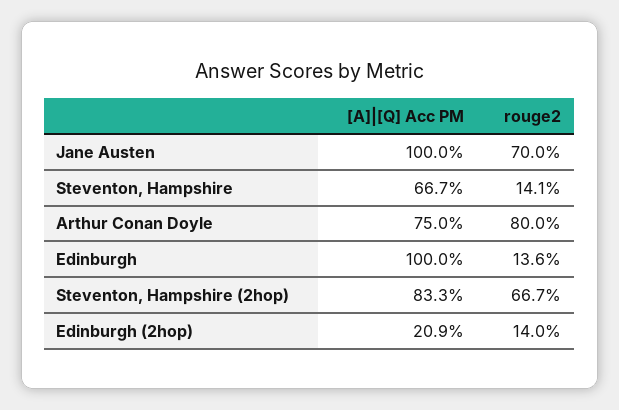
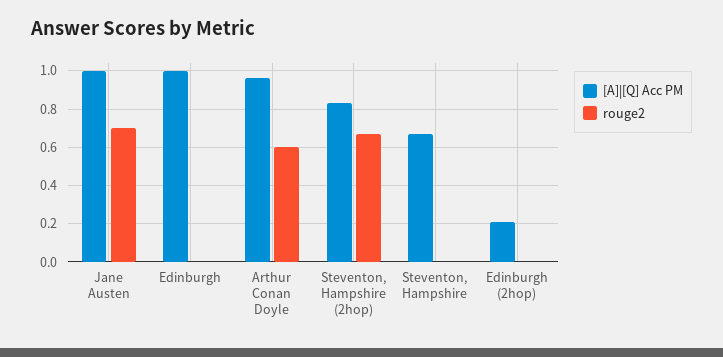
  {
    "[A]|[Q] Acc PM": {
      "Jane Austen": 1,
      "Steventon, Hampshire": 0.667,
-     "Arthur Conan Doyle": 0.75,
+     "Arthur Conan Doyle": 0.95,
      "Edinburgh": 1,
      "Steventon, Hampshire (2hop)": 0.833,
      "Edinburgh (2hop)": 0.209
    },
    "rouge2": {
      "Jane Austen": 0.7,
-     "Steventon, Hampshire": 0.141,
+     "Steventon, Hampshire": 0,
-     "Arthur Conan Doyle": 0.8,
+     "Arthur Conan Doyle": 0.6,
-     "Edinburgh": 0.136,
+     "Edinburgh": 0,
      "Steventon, Hampshire (2hop)": 0.667,
-     "Edinburgh (2hop)": 0.14
+     "Edinburgh (2hop)": 0
    }
  }

